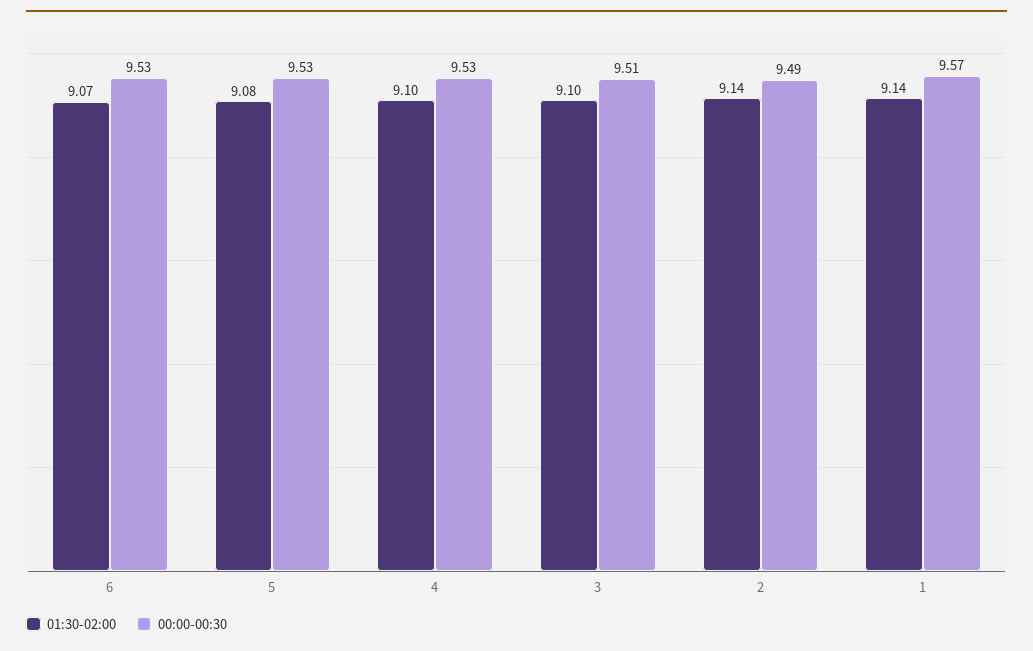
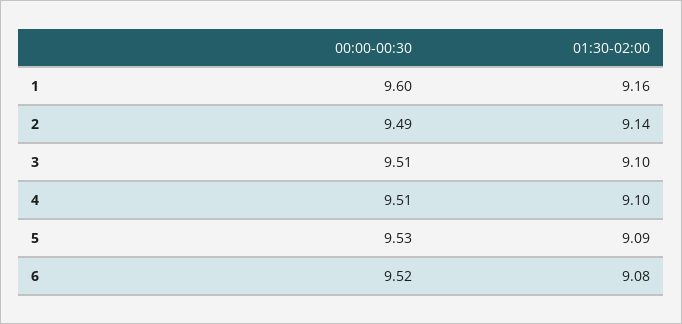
  {
    "01:30-02:00": {
-     "6": 9.07,
+     "6": 9.08,
-     "5": 9.08,
+     "5": 9.09,
      "4": 9.1,
      "3": 9.1,
      "2": 9.14,
-     "1": 9.14
+     "1": 9.16
    },
    "00:00-00:30": {
-     "6": 9.53,
+     "6": 9.52,
      "5": 9.53,
-     "4": 9.53,
+     "4": 9.51,
      "3": 9.51,
      "2": 9.49,
-     "1": 9.57
+     "1": 9.6
    }
  }

